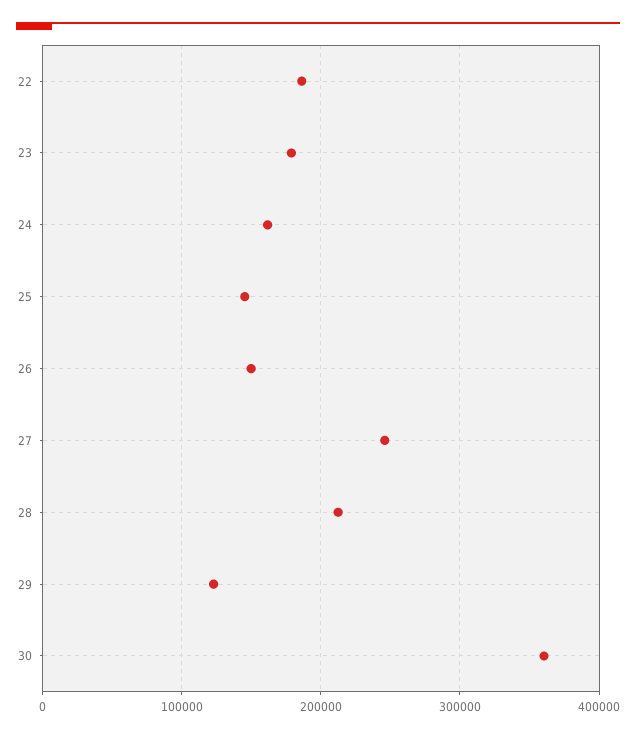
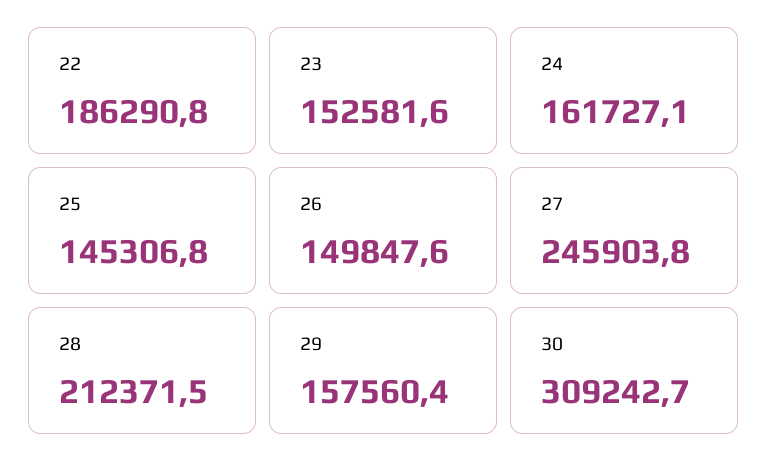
  {
    "22": 186290.8,
-   "23": 180000,
+   "23": 152581.6,
    "24": 161727.1,
    "25": 145306.8,
    "26": 149847.6,
    "27": 245903.8,
    "28": 212371.5,
-   "29": 120000,
+   "29": 157560.4,
-   "30": 360000
+   "30": 309242.7
  }

